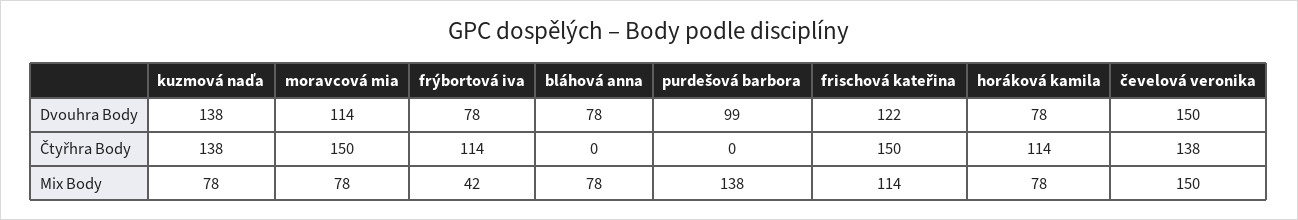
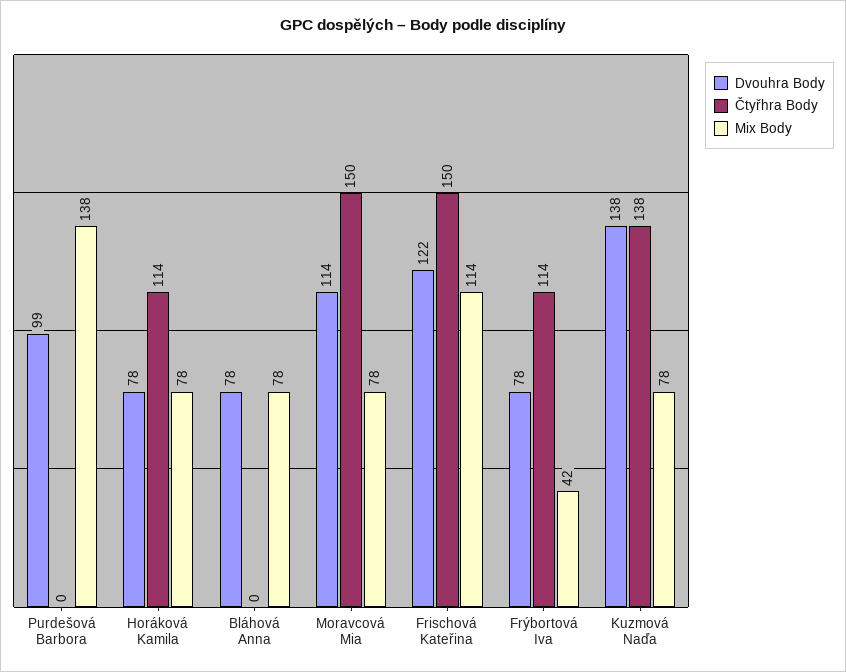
  {
    "Dvouhra Body": {
      "kuzmová naďa": 138,
      "moravcová mia": 114,
      "frýbortová iva": 78,
      "bláhová anna": 78,
      "purdešová barbora": 99,
      "frischová kateřina": 122,
-     "horáková kamila": 78,
+     "horáková kamila": 78
-     "čevelová veronika": 150
    },
    "Čtyřhra Body": {
      "kuzmová naďa": 138,
      "moravcová mia": 150,
      "frýbortová iva": 114,
      "bláhová anna": 0,
      "purdešová barbora": 0,
      "frischová kateřina": 150,
-     "horáková kamila": 114,
+     "horáková kamila": 114
-     "čevelová veronika": 138
    },
    "Mix Body": {
      "kuzmová naďa": 78,
      "moravcová mia": 78,
      "frýbortová iva": 42,
      "bláhová anna": 78,
      "purdešová barbora": 138,
      "frischová kateřina": 114,
-     "horáková kamila": 78,
+     "horáková kamila": 78
-     "čevelová veronika": 150
    }
  }

